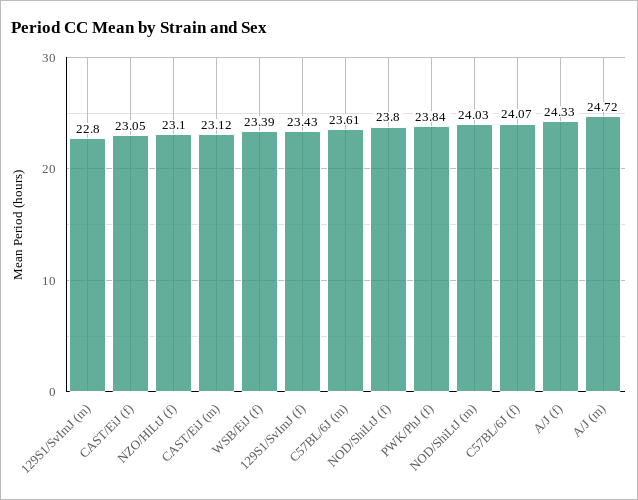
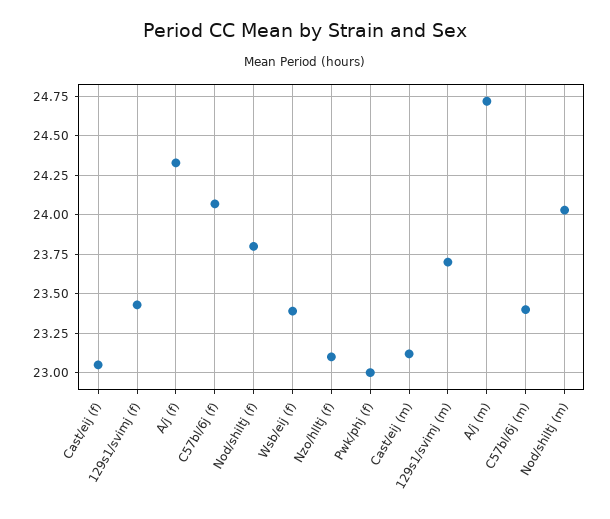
  {
-   "129S1/SvImJ (m)": 22.8,
+   "129S1/SvImJ (m)": 23.7,
    "CAST/EiJ (f)": 23.05,
    "NZO/HlLtJ (f)": 23.1,
    "CAST/EiJ (m)": 23.12,
    "WSB/EiJ (f)": 23.39,
    "129S1/SvImJ (f)": 23.43,
-   "C57BL/6J (m)": 23.61,
+   "C57BL/6J (m)": 23.4,
    "NOD/ShiLtJ (f)": 23.8,
-   "PWK/PhJ (f)": 23.84,
+   "PWK/PhJ (f)": 23,
    "NOD/ShiLtJ (m)": 24.03,
    "C57BL/6J (f)": 24.07,
    "A/J (f)": 24.33,
    "A/J (m)": 24.72
  }

